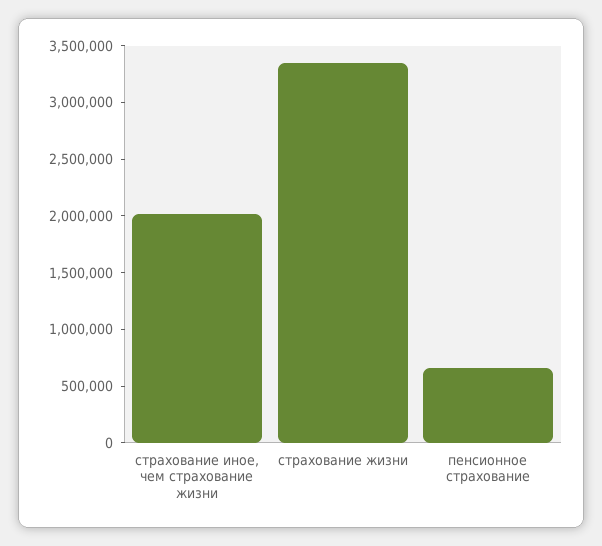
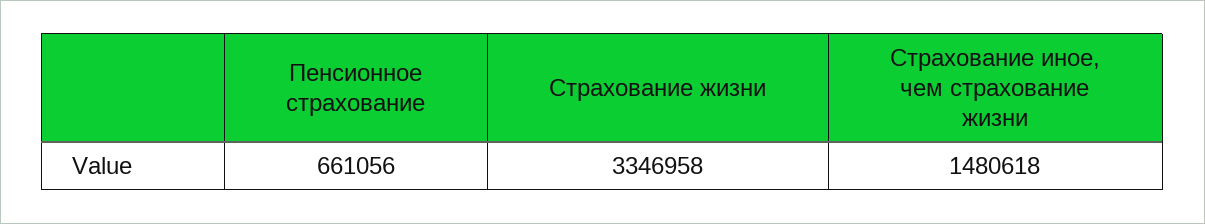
  {
-   "страхование иное, чем страхование жизни": 2000000,
+   "страхование иное, чем страхование жизни": 1480618,
    "страхование жизни": 3346958,
    "пенсионное страхование": 661056
  }

